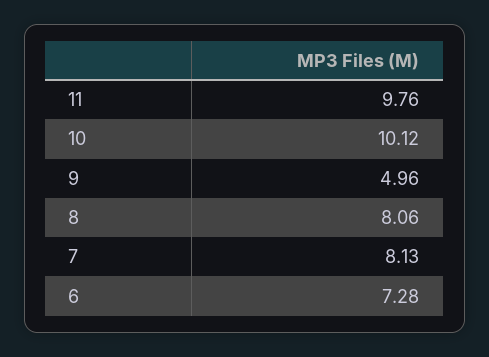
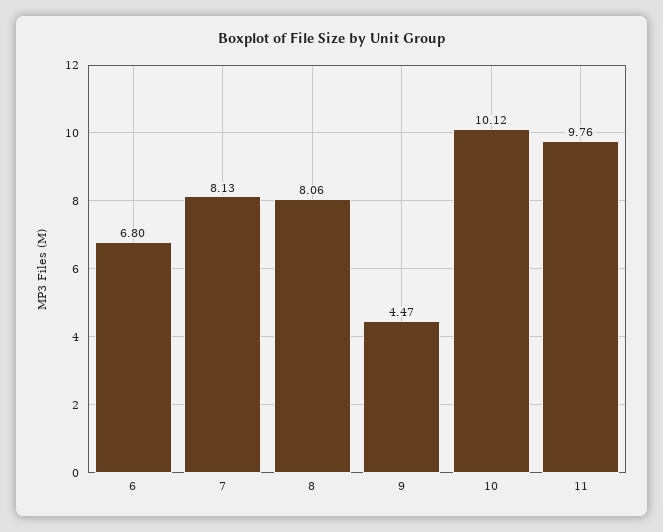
  {
    "11": 9.76,
    "10": 10.12,
-   "9": 4.96,
+   "9": 4.47,
    "8": 8.06,
    "7": 8.13,
-   "6": 7.28
+   "6": 6.8
  }

